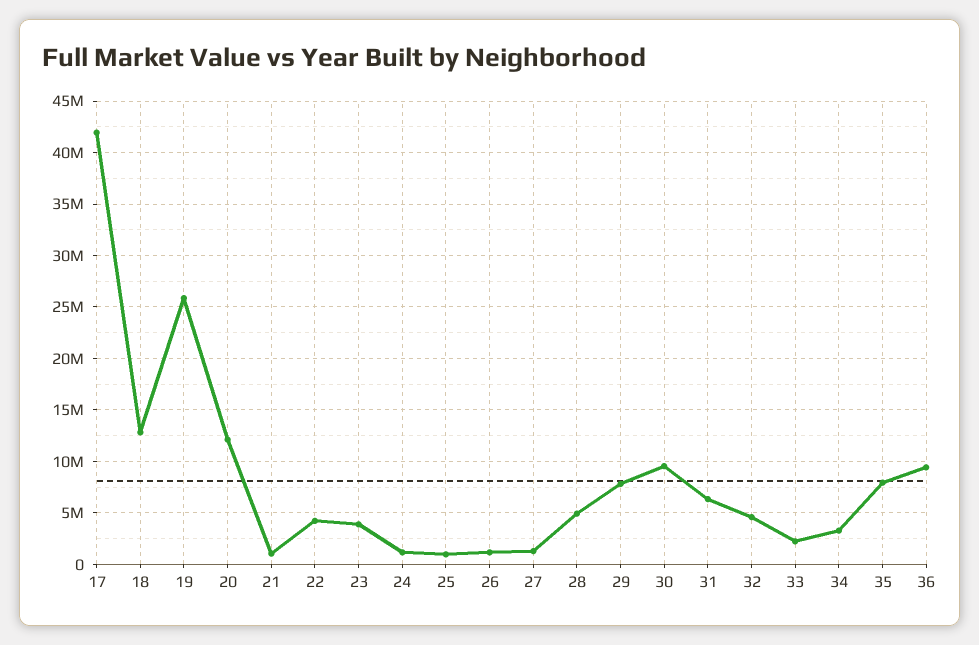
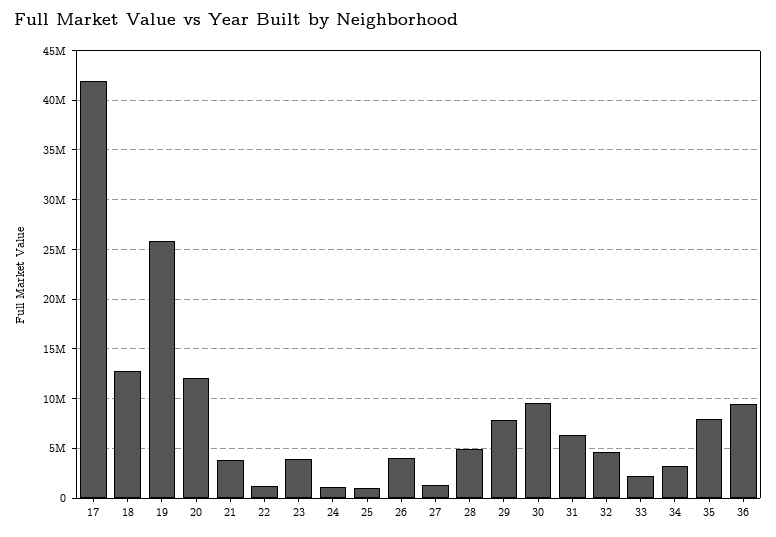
  {
    "17": 42000000,
    "18": 13000000,
    "19": 26000000,
    "20": 12000000,
-   "21": 1000000,
+   "21": 4000000,
-   "22": 4000000,
+   "22": 1000000,
    "23": 4000000,
    "24": 1000000,
    "25": 1000000,
-   "26": 1000000,
+   "26": 4000000,
    "27": 1000000,
    "28": 5000000,
    "29": 8000000,
    "30": 10000000,
    "31": 6000000,
    "32": 5000000,
    "33": 2000000,
    "34": 3000000,
    "35": 8000000,
    "36": 9000000
  }

